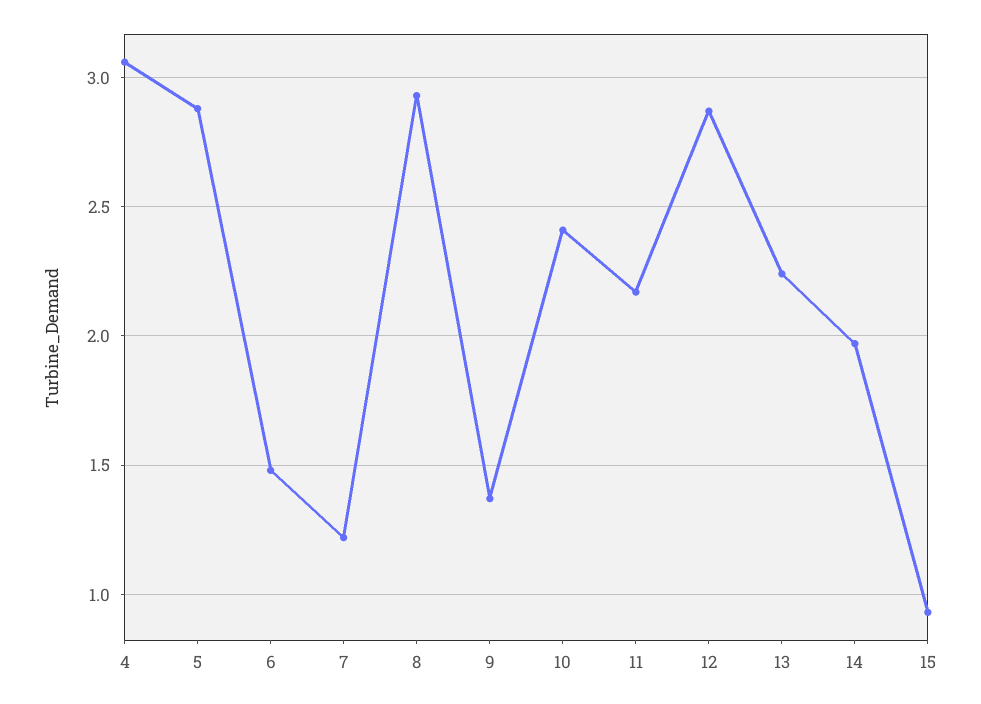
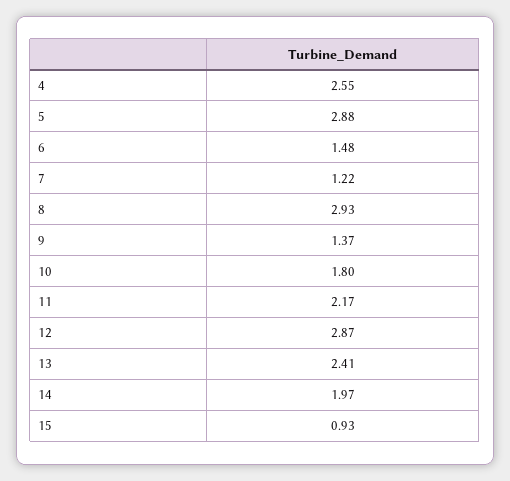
  {
-   "4": 3.05,
+   "4": 2.55,
    "5": 2.88,
    "6": 1.48,
    "7": 1.22,
    "8": 2.93,
    "9": 1.37,
-   "10": 2.4,
+   "10": 1.8,
    "11": 2.17,
    "12": 2.87,
-   "13": 2.25,
+   "13": 2.41,
    "14": 1.97,
    "15": 0.93
  }

